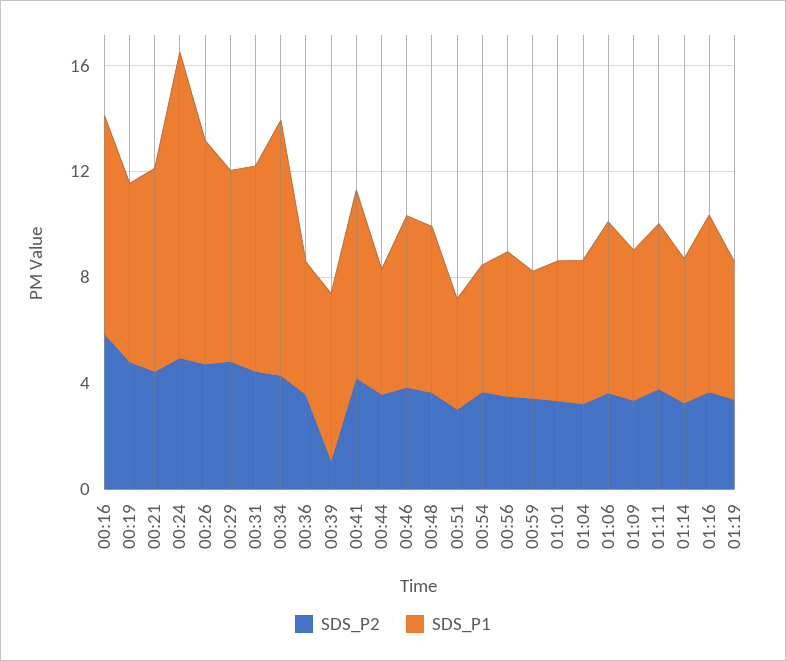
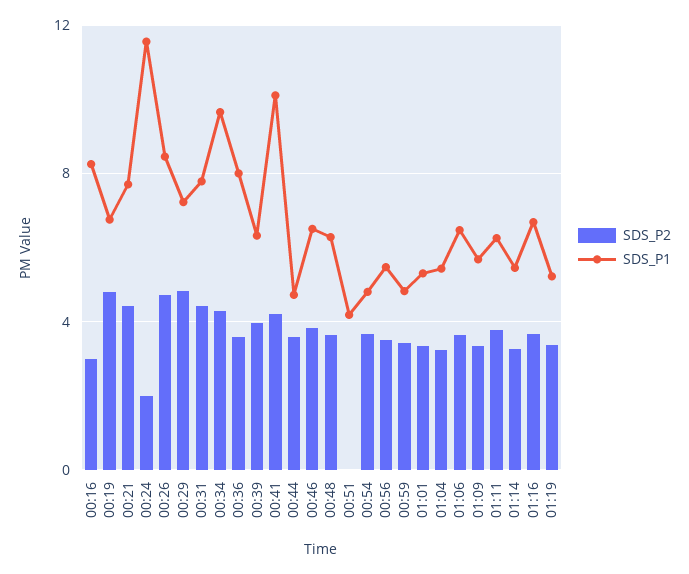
  {
    "SDS_P2": {
-     "00:16": 6,
+     "00:16": 3,
      "00:19": 5,
      "00:21": 4.5,
-     "00:24": 5,
+     "00:24": 2,
      "00:26": 4.5,
      "00:29": 5,
      "00:31": 4.5,
      "00:34": 4.5,
      "00:36": 3.5,
-     "00:39": 1,
+     "00:39": 4,
      "00:41": 4,
      "00:44": 3.5,
      "00:46": 4,
      "00:48": 3.5,
-     "00:51": 3,
+     "00:51": 0,
      "00:54": 3.5,
      "00:56": 3.5,
      "00:59": 3.5,
      "01:01": 3.5,
      "01:04": 3,
      "01:06": 3.5,
      "01:09": 3.5,
      "01:11": 4,
      "01:14": 3.5,
      "01:16": 3.5,
      "01:19": 3.5
    },
    "SDS_P1": {
      "00:16": 8.5,
      "00:19": 7,
      "00:21": 7.5,
      "00:24": 11.5,
      "00:26": 8.5,
      "00:29": 7,
      "00:31": 8,
      "00:34": 9.5,
-     "00:36": 5,
+     "00:36": 8,
      "00:39": 6.5,
-     "00:41": 7,
+     "00:41": 10,
      "00:44": 4.5,
      "00:46": 6.5,
      "00:48": 6.5,
      "00:51": 4,
      "00:54": 5,
      "00:56": 5.5,
      "00:59": 5,
      "01:01": 5.5,
      "01:04": 5.5,
      "01:06": 6.5,
      "01:09": 5.5,
      "01:11": 6.5,
      "01:14": 5.5,
      "01:16": 6.5,
      "01:19": 5
    }
  }

